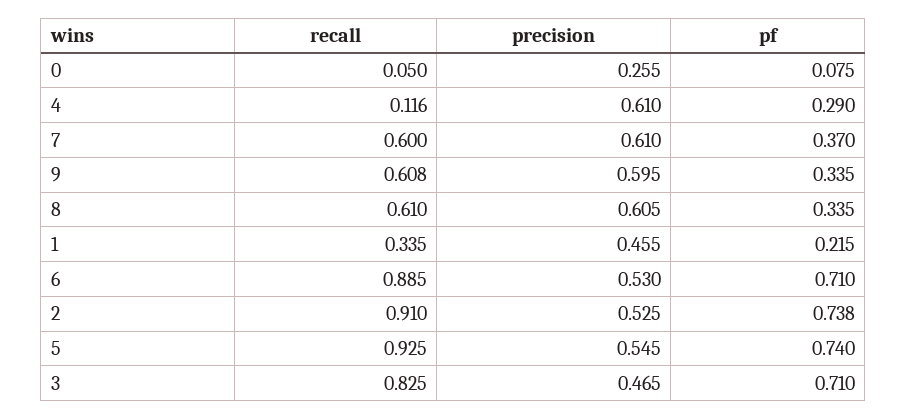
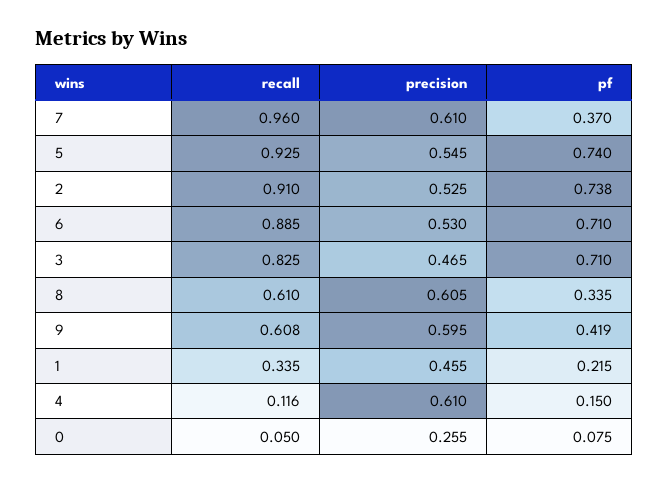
  {
    "recall": {
      "0": 0.05,
      "4": 0.116,
-     "7": 0.6,
+     "7": 0.96,
      "9": 0.608,
      "8": 0.61,
      "1": 0.335,
      "6": 0.885,
      "2": 0.91,
      "5": 0.925,
      "3": 0.825
    },
    "precision": {
      "0": 0.255,
      "4": 0.61,
      "7": 0.61,
      "9": 0.595,
      "8": 0.605,
      "1": 0.455,
      "6": 0.53,
      "2": 0.525,
      "5": 0.545,
      "3": 0.465
    },
    "pf": {
      "0": 0.075,
-     "4": 0.29,
+     "4": 0.15,
      "7": 0.37,
-     "9": 0.335,
+     "9": 0.419,
      "8": 0.335,
      "1": 0.215,
      "6": 0.71,
      "2": 0.738,
      "5": 0.74,
      "3": 0.71
    }
  }

